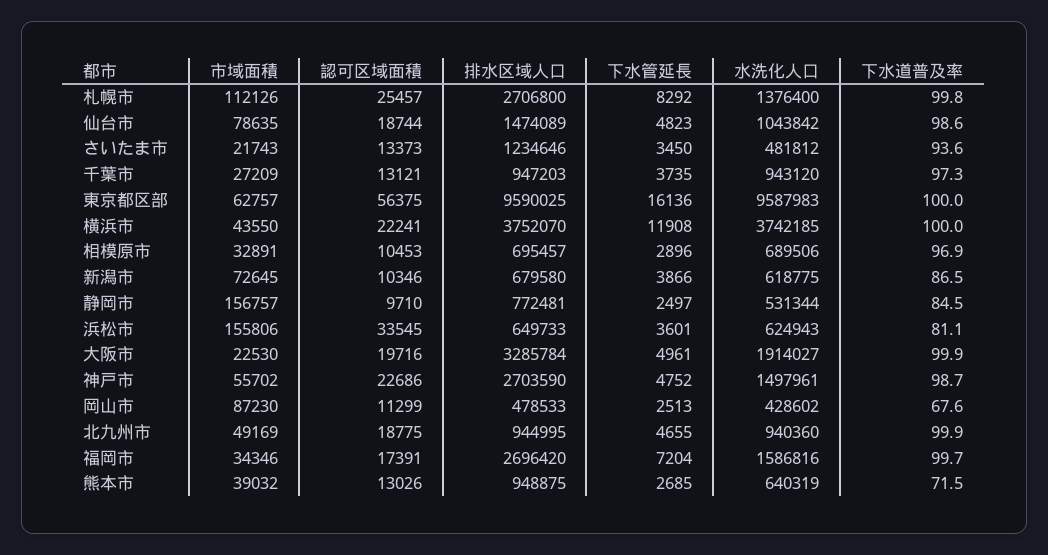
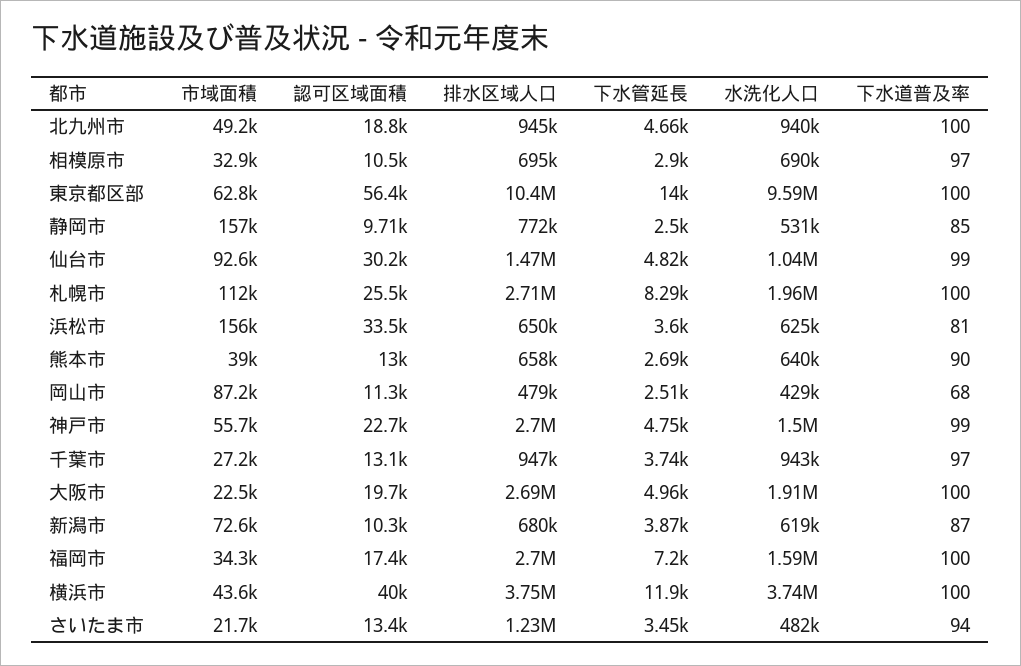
  {
    "市域面積": {
      "札幌市": 112126,
-     "仙台市": 78635,
+     "仙台市": 92600,
      "さいたま市": 21743,
      "千葉市": 27209,
      "東京都区部": 62757,
      "横浜市": 43550,
      "相模原市": 32891,
      "新潟市": 72645,
      "静岡市": 156757,
      "浜松市": 155806,
      "大阪市": 22530,
      "神戸市": 55702,
      "岡山市": 87230,
      "北九州市": 49169,
      "福岡市": 34346,
      "熊本市": 39032
    },
    "認可区域面積": {
      "札幌市": 25457,
-     "仙台市": 18744,
+     "仙台市": 30200,
      "さいたま市": 13373,
      "千葉市": 13121,
      "東京都区部": 56375,
-     "横浜市": 22241,
+     "横浜市": 40000,
      "相模原市": 10453,
      "新潟市": 10346,
      "静岡市": 9710,
      "浜松市": 33545,
      "大阪市": 19716,
      "神戸市": 22686,
      "岡山市": 11299,
      "北九州市": 18775,
      "福岡市": 17391,
      "熊本市": 13026
    },
    "排水区域人口": {
      "札幌市": 2706800,
      "仙台市": 1474089,
      "さいたま市": 1234646,
      "千葉市": 947203,
-     "東京都区部": 9590025,
+     "東京都区部": 10400000,
      "横浜市": 3752070,
      "相模原市": 695457,
      "新潟市": 679580,
      "静岡市": 772481,
      "浜松市": 649733,
-     "大阪市": 3285784,
+     "大阪市": 2690000,
      "神戸市": 2703590,
      "岡山市": 478533,
      "北九州市": 944995,
      "福岡市": 2696420,
-     "熊本市": 948875
+     "熊本市": 658000
    },
    "下水管延長": {
      "札幌市": 8292,
      "仙台市": 4823,
      "さいたま市": 3450,
      "千葉市": 3735,
-     "東京都区部": 16136,
+     "東京都区部": 14000,
      "横浜市": 11908,
      "相模原市": 2896,
      "新潟市": 3866,
      "静岡市": 2497,
      "浜松市": 3601,
      "大阪市": 4961,
      "神戸市": 4752,
      "岡山市": 2513,
      "北九州市": 4655,
      "福岡市": 7204,
      "熊本市": 2685
    },
    "水洗化人口": {
-     "札幌市": 1376400,
+     "札幌市": 1960000,
      "仙台市": 1043842,
      "さいたま市": 481812,
      "千葉市": 943120,
      "東京都区部": 9587983,
      "横浜市": 3742185,
      "相模原市": 689506,
      "新潟市": 618775,
      "静岡市": 531344,
      "浜松市": 624943,
      "大阪市": 1914027,
      "神戸市": 1497961,
      "岡山市": 428602,
      "北九州市": 940360,
      "福岡市": 1586816,
      "熊本市": 640319
    },
    "下水道普及率": {
      "札幌市": 99.8,
      "仙台市": 98.6,
      "さいたま市": 93.6,
      "千葉市": 97.3,
      "東京都区部": 100,
      "横浜市": 100,
      "相模原市": 96.9,
      "新潟市": 86.5,
      "静岡市": 84.5,
      "浜松市": 81.1,
      "大阪市": 99.9,
      "神戸市": 98.7,
      "岡山市": 67.6,
      "北九州市": 99.9,
      "福岡市": 99.7,
-     "熊本市": 71.5
+     "熊本市": 90
    }
  }

